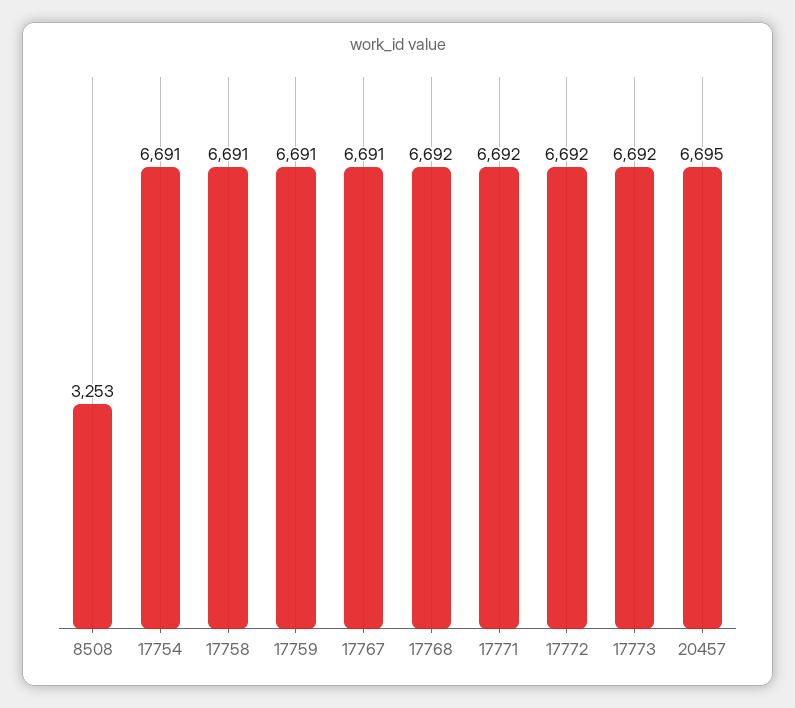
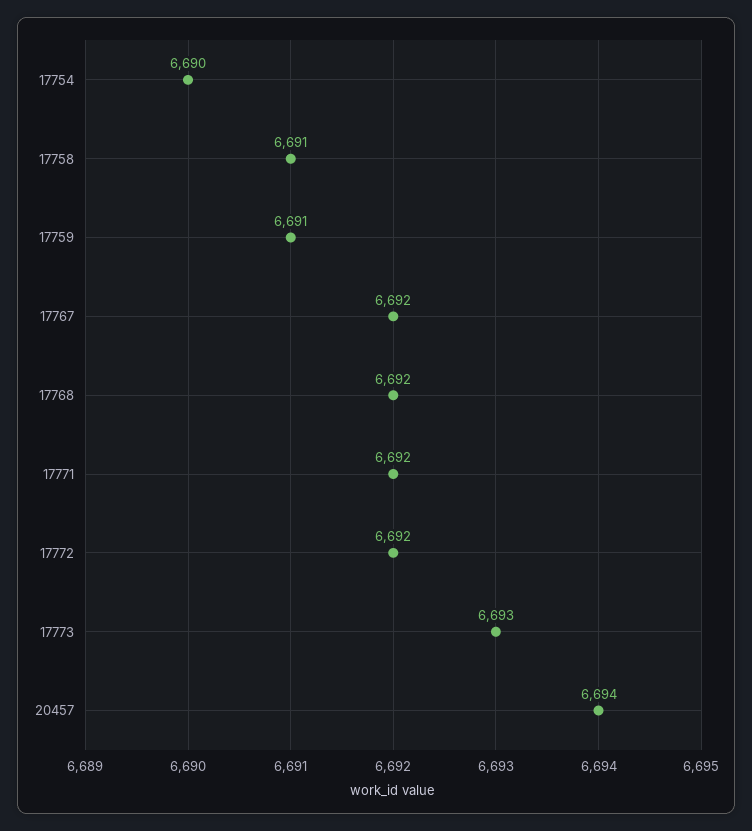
  {
-   "8508": 3253,
-   "17754": 6691,
+   "17754": 6690,
    "17758": 6691,
    "17759": 6691,
-   "17767": 6691,
+   "17767": 6692,
    "17768": 6692,
    "17771": 6692,
    "17772": 6692,
-   "17773": 6692,
+   "17773": 6693,
-   "20457": 6695
+   "20457": 6694
  }

